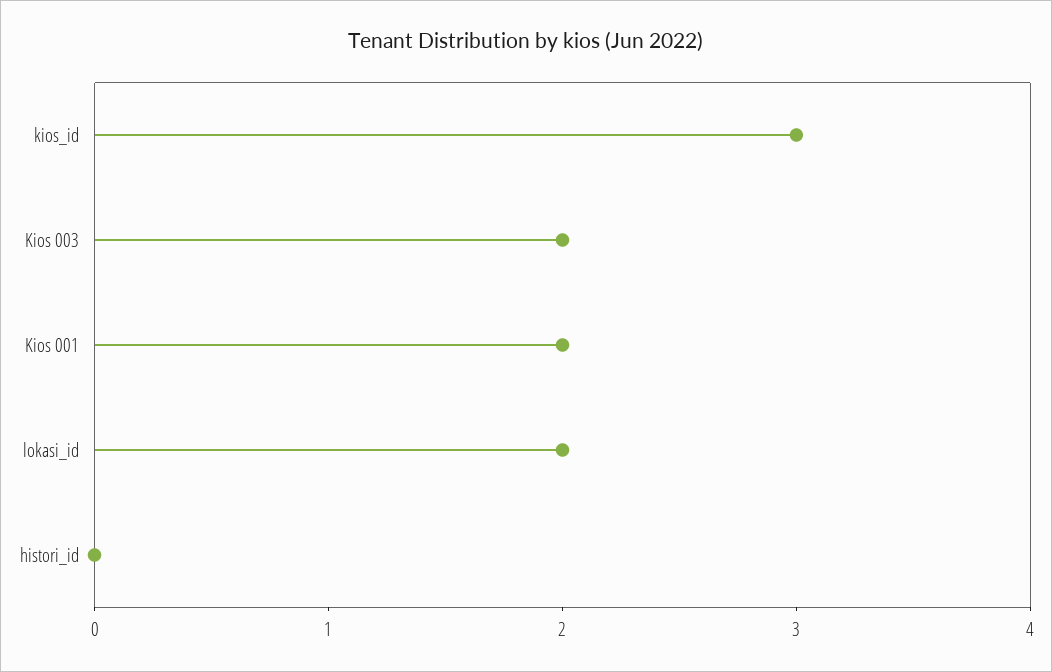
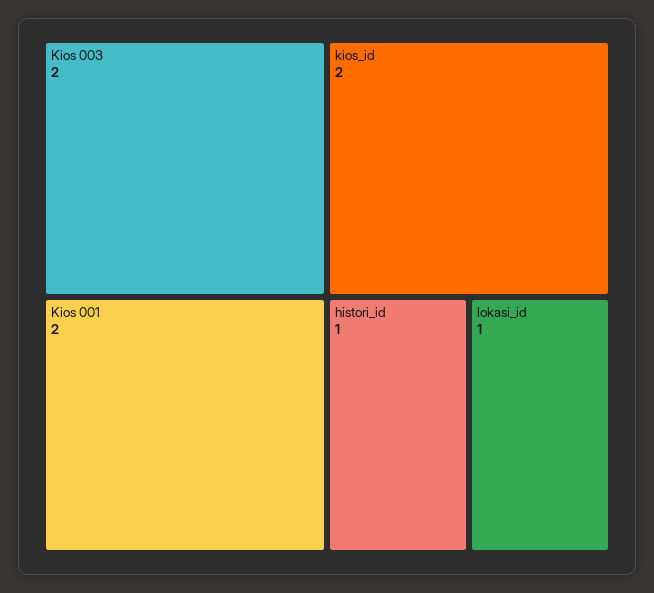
  {
-   "kios_id": 3,
+   "kios_id": 2,
    "Kios 003": 2,
    "Kios 001": 2,
-   "lokasi_id": 2,
+   "lokasi_id": 1,
-   "histori_id": 0
+   "histori_id": 1
  }

